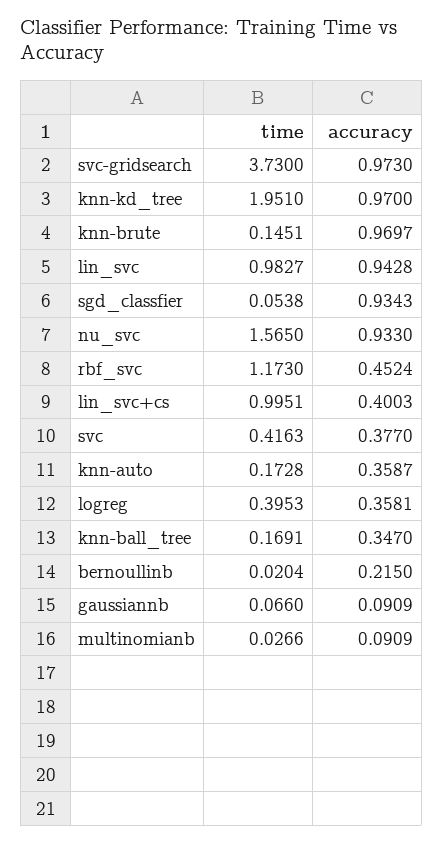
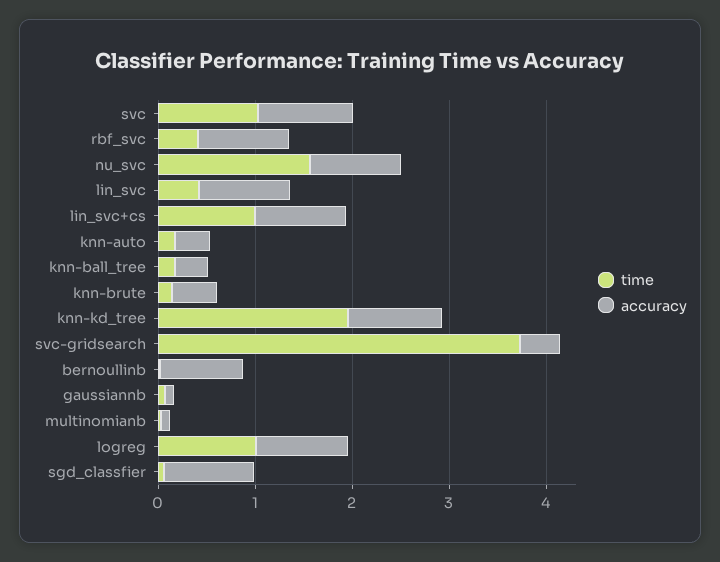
  {
    "time": {
      "svc-gridsearch": 3.73,
      "knn-kd_tree": 1.951,
      "knn-brute": 0.1451,
-     "lin_svc": 0.9827,
+     "lin_svc": 0.4,
      "sgd_classfier": 0.0538,
      "nu_svc": 1.565,
-     "rbf_svc": 1.173,
+     "rbf_svc": 0.4,
      "lin_svc+cs": 0.9951,
-     "svc": 0.4163,
+     "svc": 1,
      "knn-auto": 0.1728,
-     "logreg": 0.3953,
+     "logreg": 1,
      "knn-ball_tree": 0.1691,
      "bernoullinb": 0.0204,
      "gaussiannb": 0.066,
      "multinomianb": 0.0266
    },
    "accuracy": {
-     "svc-gridsearch": 0.973,
+     "svc-gridsearch": 0.4,
      "knn-kd_tree": 0.97,
-     "knn-brute": 0.9697,
+     "knn-brute": 0.4,
      "lin_svc": 0.9428,
      "sgd_classfier": 0.9343,
      "nu_svc": 0.933,
-     "rbf_svc": 0.4524,
+     "rbf_svc": 1,
-     "lin_svc+cs": 0.4003,
+     "lin_svc+cs": 1,
-     "svc": 0.377,
+     "svc": 1,
      "knn-auto": 0.3587,
-     "logreg": 0.3581,
+     "logreg": 1,
      "knn-ball_tree": 0.347,
-     "bernoullinb": 0.215,
+     "bernoullinb": 0.8,
      "gaussiannb": 0.0909,
      "multinomianb": 0.0909
    }
  }

